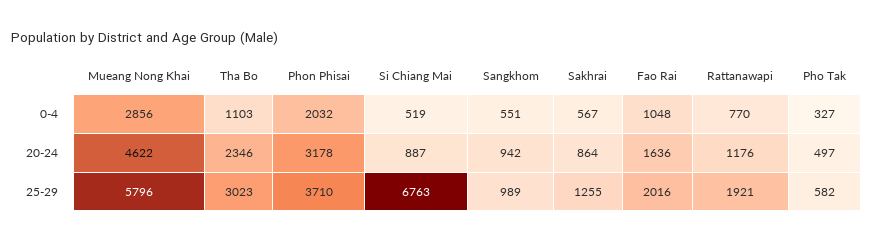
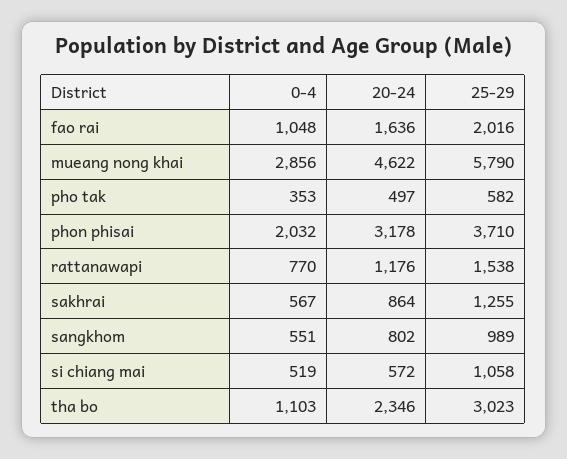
  {
    "Mueang Nong Khai": {
      "0-4": 2856,
      "20-24": 4622,
-     "25-29": 5796
+     "25-29": 5790
    },
    "Tha Bo": {
      "0-4": 1103,
      "20-24": 2346,
      "25-29": 3023
    },
    "Phon Phisai": {
      "0-4": 2032,
      "20-24": 3178,
      "25-29": 3710
    },
    "Si Chiang Mai": {
      "0-4": 519,
-     "20-24": 887,
+     "20-24": 572,
-     "25-29": 6763
+     "25-29": 1058
    },
    "Sangkhom": {
      "0-4": 551,
-     "20-24": 942,
+     "20-24": 802,
      "25-29": 989
    },
    "Sakhrai": {
      "0-4": 567,
      "20-24": 864,
      "25-29": 1255
    },
    "Fao Rai": {
      "0-4": 1048,
      "20-24": 1636,
      "25-29": 2016
    },
    "Rattanawapi": {
      "0-4": 770,
      "20-24": 1176,
-     "25-29": 1921
+     "25-29": 1538
    },
    "Pho Tak": {
-     "0-4": 327,
+     "0-4": 353,
      "20-24": 497,
      "25-29": 582
    }
  }

